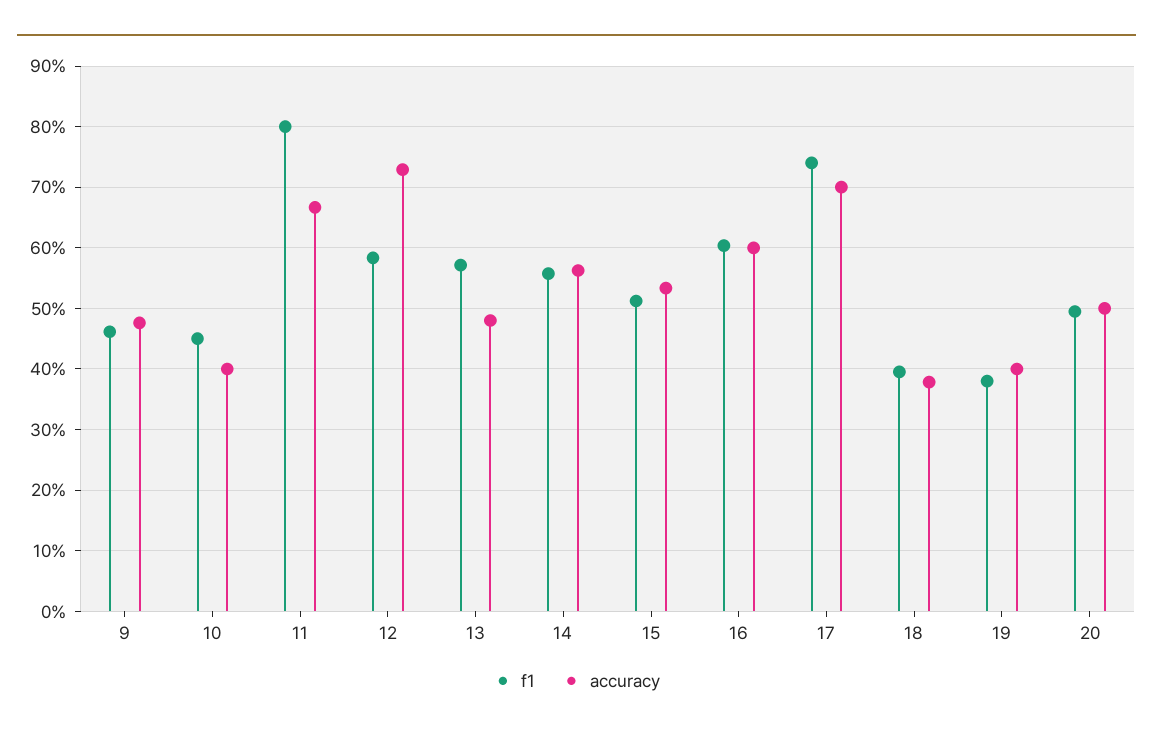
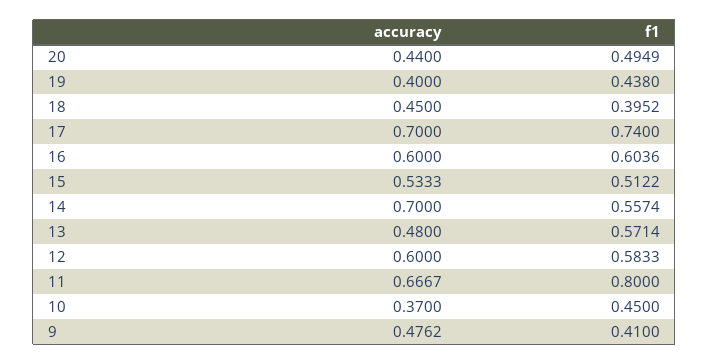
  {
    "f1": {
-     "9": 0.46,
+     "9": 0.41,
      "10": 0.45,
      "11": 0.8,
      "12": 0.5833,
      "13": 0.5714,
      "14": 0.5574,
      "15": 0.5122,
      "16": 0.6036,
      "17": 0.74,
      "18": 0.3952,
-     "19": 0.38,
+     "19": 0.438,
      "20": 0.4949
    },
    "accuracy": {
      "9": 0.4762,
-     "10": 0.4,
+     "10": 0.37,
      "11": 0.6667,
-     "12": 0.73,
+     "12": 0.6,
      "13": 0.48,
-     "14": 0.56,
+     "14": 0.7,
      "15": 0.5333,
      "16": 0.6,
      "17": 0.7,
-     "18": 0.38,
+     "18": 0.45,
      "19": 0.4,
-     "20": 0.5
+     "20": 0.44
    }
  }

